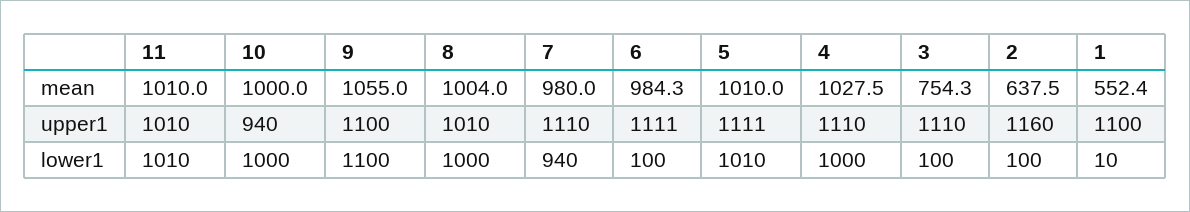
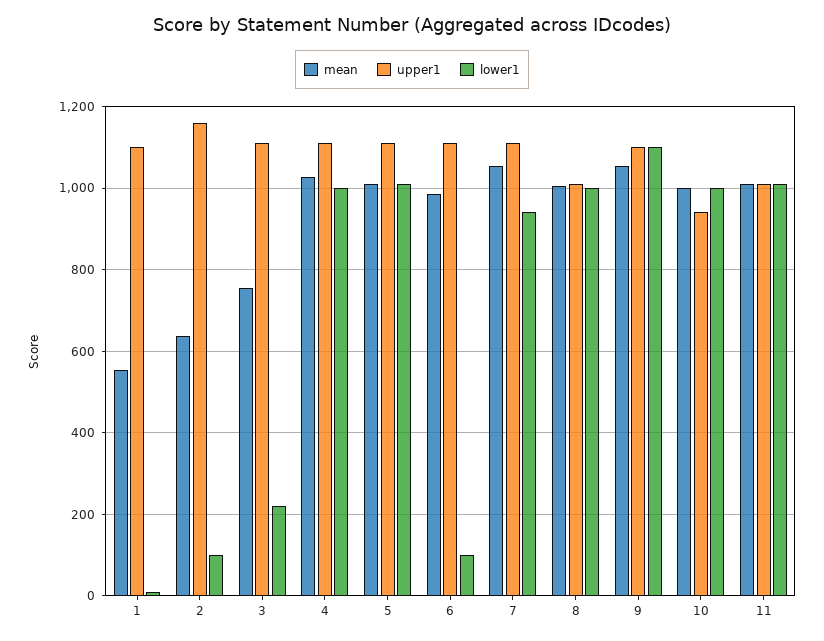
  {
    "mean": {
      "11": 1010,
      "10": 1000,
      "9": 1055,
      "8": 1004,
-     "7": 980,
+     "7": 1060,
      "6": 984.3,
      "5": 1010,
      "4": 1027.5,
      "3": 754.3,
      "2": 637.5,
      "1": 552.4
    },
    "upper1": {
      "11": 1010,
      "10": 940,
      "9": 1100,
      "8": 1010,
      "7": 1110,
      "6": 1111,
      "5": 1111,
      "4": 1110,
      "3": 1110,
      "2": 1160,
      "1": 1100
    },
    "lower1": {
      "11": 1010,
      "10": 1000,
      "9": 1100,
      "8": 1000,
      "7": 940,
      "6": 100,
      "5": 1010,
      "4": 1000,
-     "3": 100,
+     "3": 220,
      "2": 100,
      "1": 10
    }
  }

